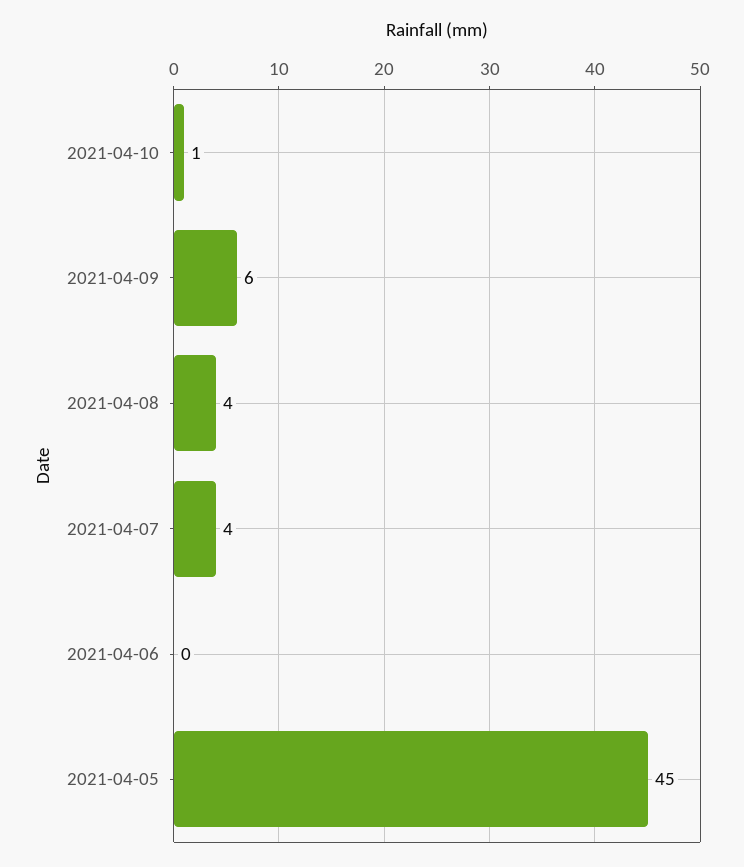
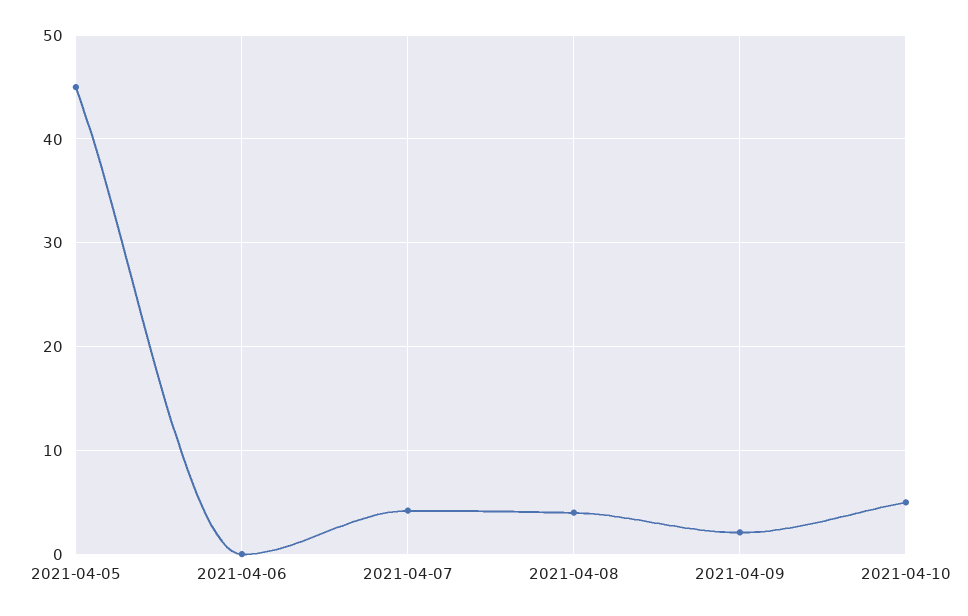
  {
-   "2021-04-10": 1,
+   "2021-04-10": 5,
-   "2021-04-09": 6,
+   "2021-04-09": 2,
    "2021-04-08": 4,
    "2021-04-07": 4,
    "2021-04-06": 0,
    "2021-04-05": 45
  }

